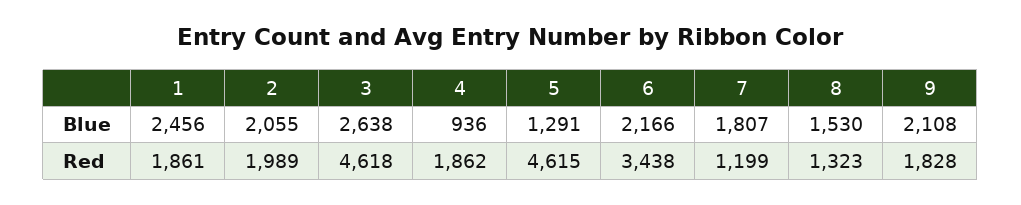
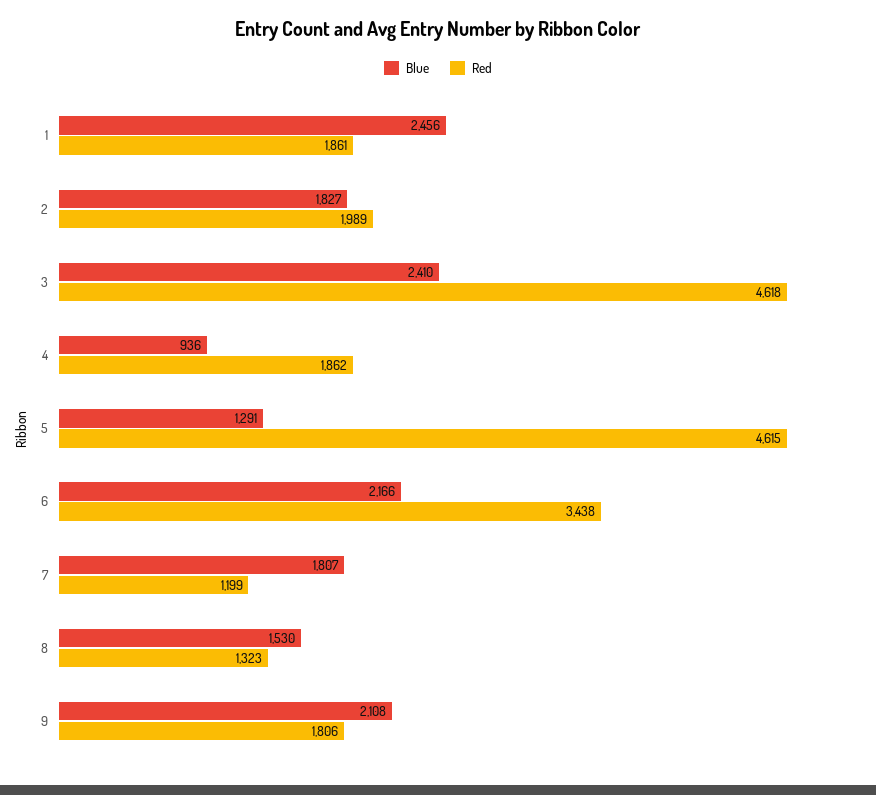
  {
    "Blue": {
      "1": 2456,
-     "2": 2055,
+     "2": 1827,
-     "3": 2638,
+     "3": 2410,
      "4": 936,
      "5": 1291,
      "6": 2166,
      "7": 1807,
      "8": 1530,
      "9": 2108
    },
    "Red": {
      "1": 1861,
      "2": 1989,
      "3": 4618,
      "4": 1862,
      "5": 4615,
      "6": 3438,
      "7": 1199,
      "8": 1323,
-     "9": 1828
+     "9": 1806
    }
  }

